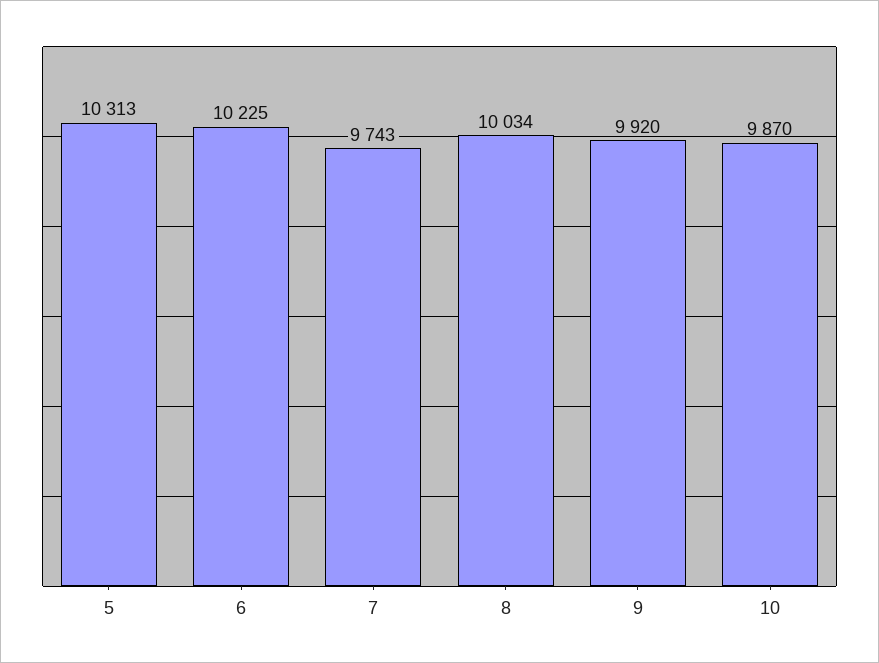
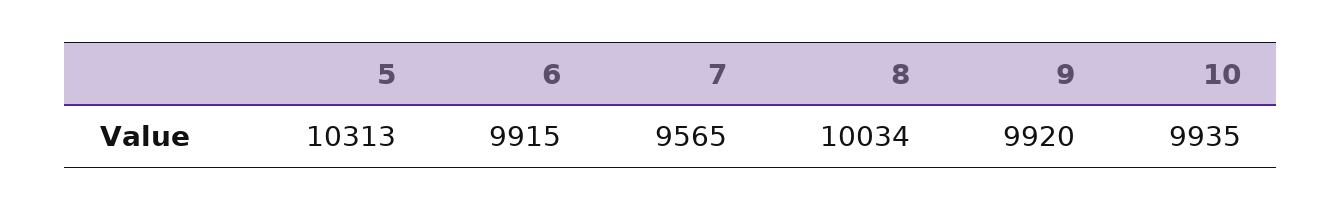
  {
    "5": 10313,
-   "6": 10225,
+   "6": 9915,
-   "7": 9743,
+   "7": 9565,
    "8": 10034,
    "9": 9920,
-   "10": 9870
+   "10": 9935
  }

